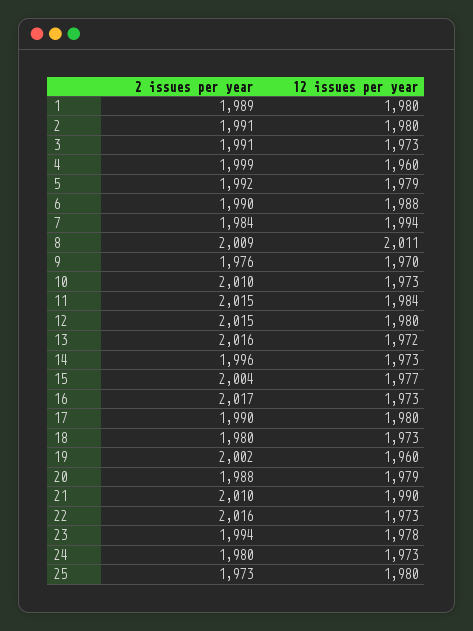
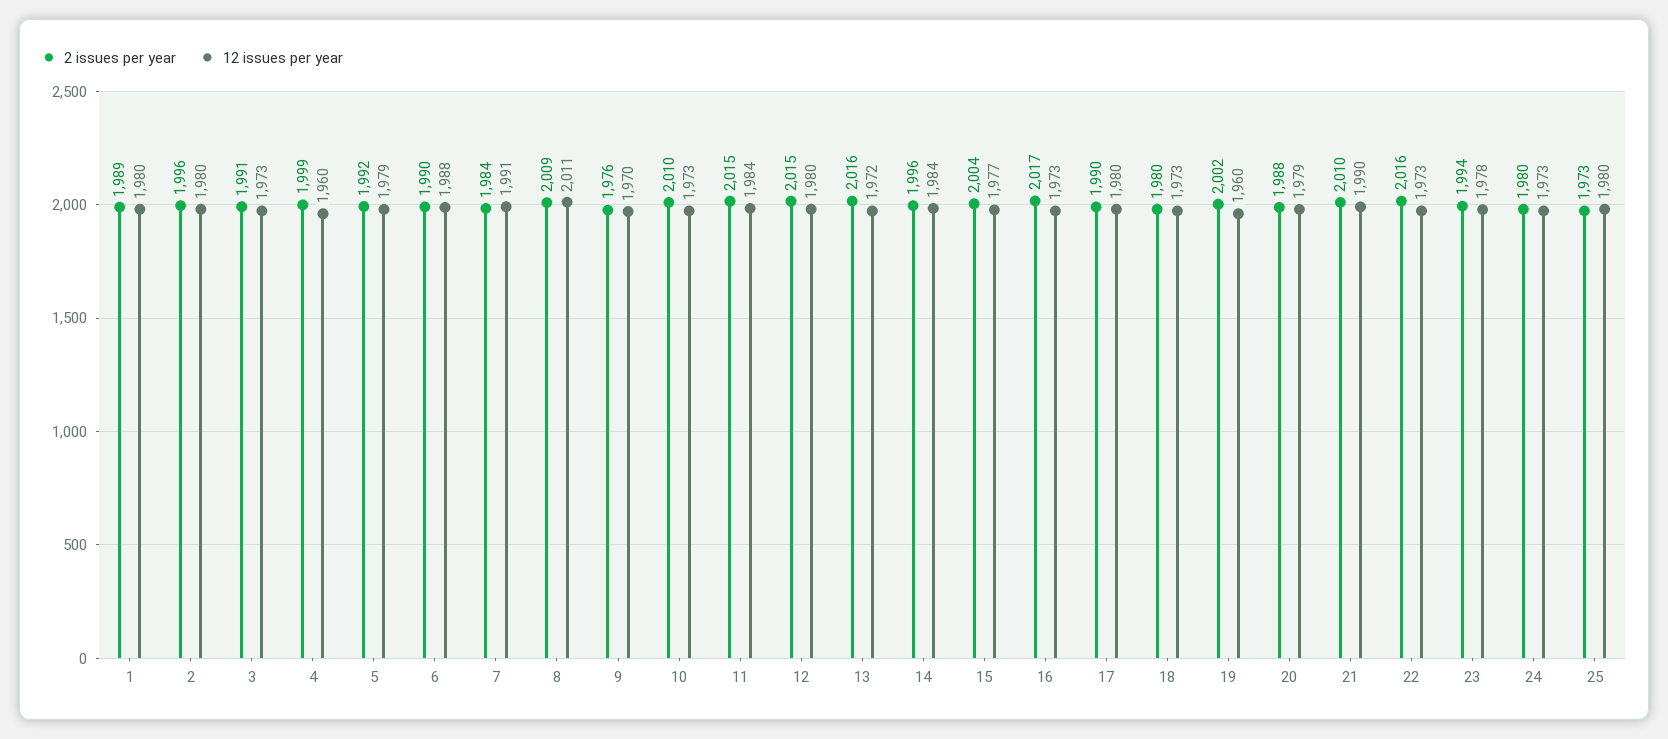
  {
    "2 issues per year": {
      "1": 1989,
-     "2": 1991,
+     "2": 1996,
      "3": 1991,
      "4": 1999,
      "5": 1992,
      "6": 1990,
      "7": 1984,
      "8": 2009,
      "9": 1976,
      "10": 2010,
      "11": 2015,
      "12": 2015,
      "13": 2016,
      "14": 1996,
      "15": 2004,
      "16": 2017,
      "17": 1990,
      "18": 1980,
      "19": 2002,
      "20": 1988,
      "21": 2010,
      "22": 2016,
      "23": 1994,
      "24": 1980,
      "25": 1973
    },
    "12 issues per year": {
      "1": 1980,
      "2": 1980,
      "3": 1973,
      "4": 1960,
      "5": 1979,
      "6": 1988,
-     "7": 1994,
+     "7": 1991,
      "8": 2011,
      "9": 1970,
      "10": 1973,
      "11": 1984,
      "12": 1980,
      "13": 1972,
-     "14": 1973,
+     "14": 1984,
      "15": 1977,
      "16": 1973,
      "17": 1980,
      "18": 1973,
      "19": 1960,
      "20": 1979,
      "21": 1990,
      "22": 1973,
      "23": 1978,
      "24": 1973,
      "25": 1980
    }
  }

